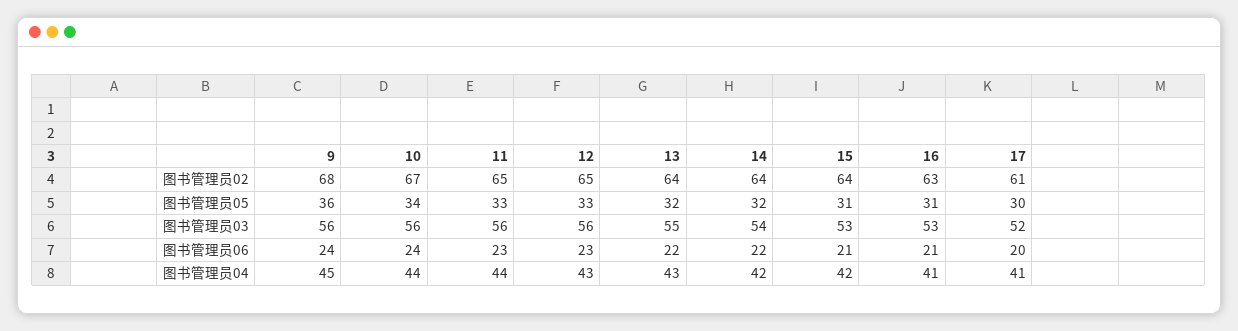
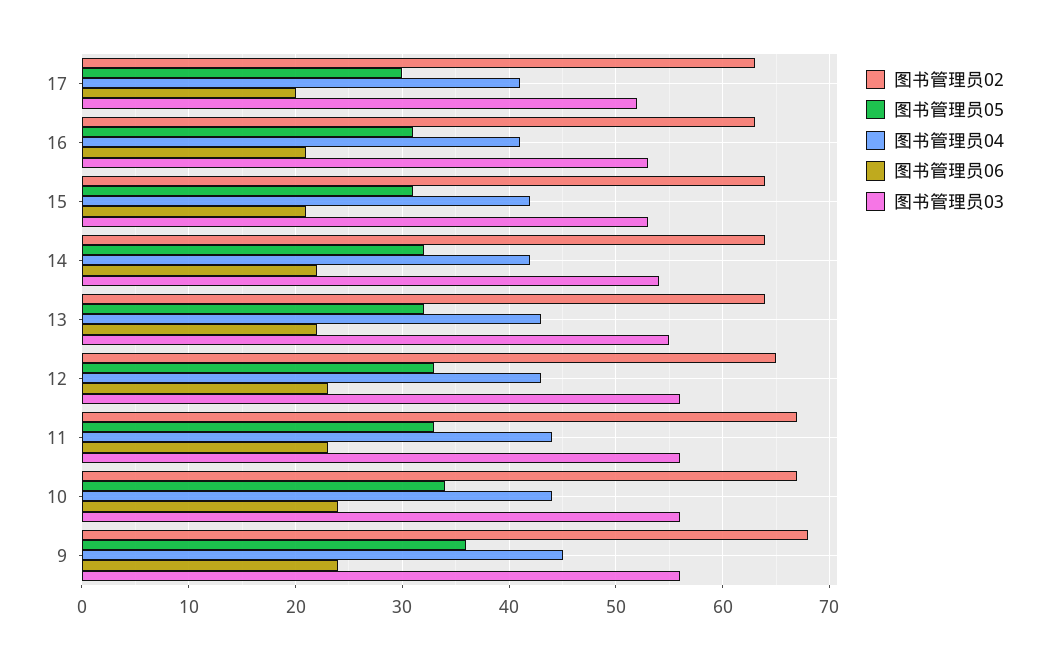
  {
    "图书管理员02": {
      "9": 68,
      "10": 67,
-     "11": 65,
+     "11": 67,
      "12": 65,
      "13": 64,
      "14": 64,
      "15": 64,
      "16": 63,
-     "17": 61
+     "17": 63
    },
    "图书管理员05": {
      "9": 36,
      "10": 34,
      "11": 33,
      "12": 33,
      "13": 32,
      "14": 32,
      "15": 31,
      "16": 31,
      "17": 30
    },
    "图书管理员03": {
      "9": 56,
      "10": 56,
      "11": 56,
      "12": 56,
      "13": 55,
      "14": 54,
      "15": 53,
      "16": 53,
      "17": 52
    },
    "图书管理员06": {
      "9": 24,
      "10": 24,
      "11": 23,
      "12": 23,
      "13": 22,
      "14": 22,
      "15": 21,
      "16": 21,
      "17": 20
    },
    "图书管理员04": {
      "9": 45,
      "10": 44,
      "11": 44,
      "12": 43,
      "13": 43,
      "14": 42,
      "15": 42,
      "16": 41,
      "17": 41
    }
  }

